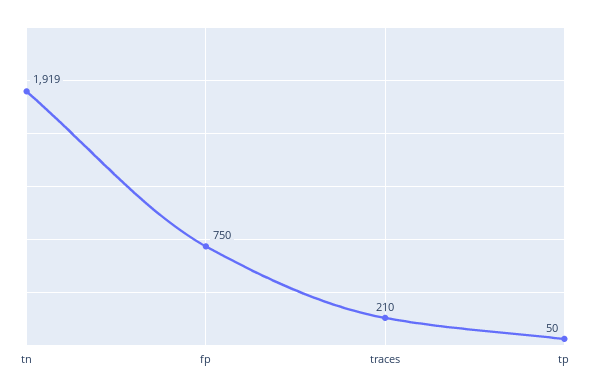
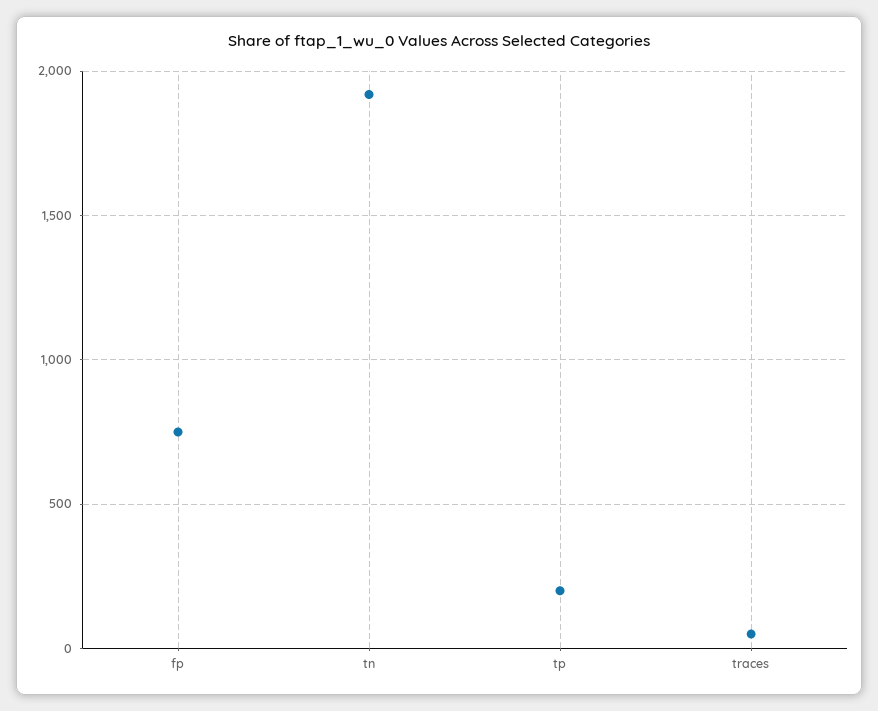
  {
    "tn": 1919,
    "fp": 750,
-   "traces": 210,
+   "traces": 50,
-   "tp": 50
+   "tp": 200
  }

